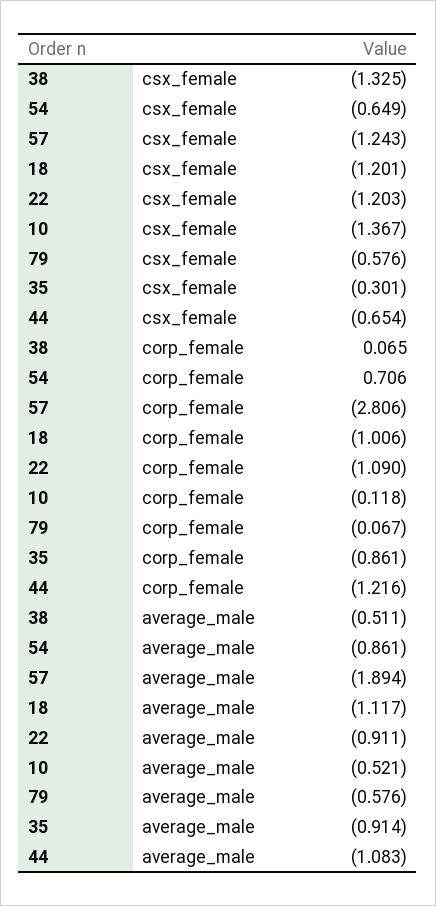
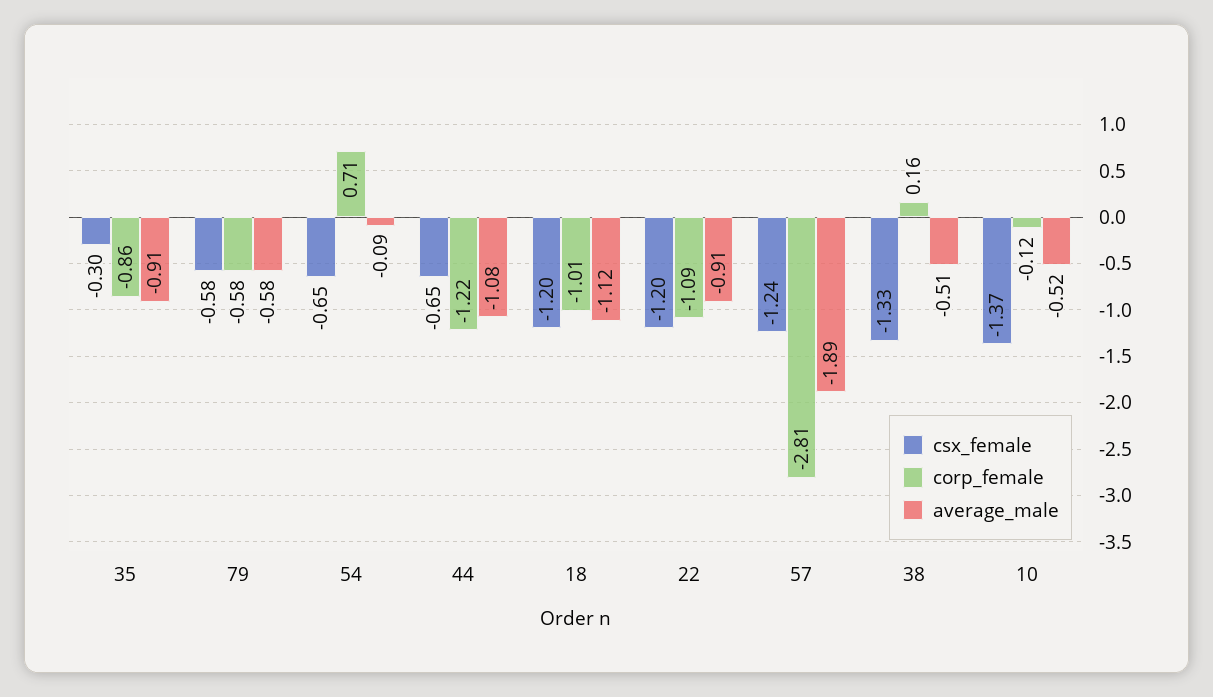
  {
    "csx_female": {
      "38": -1.325,
      "54": -0.649,
      "57": -1.243,
      "18": -1.201,
      "22": -1.203,
      "10": -1.367,
      "79": -0.576,
      "35": -0.301,
      "44": -0.654
    },
    "corp_female": {
-     "38": 0.065,
+     "38": 0.16,
      "54": 0.706,
      "57": -2.806,
      "18": -1.006,
      "22": -1.09,
      "10": -0.118,
-     "79": -0.067,
+     "79": -0.58,
      "35": -0.861,
      "44": -1.216
    },
    "average_male": {
      "38": -0.511,
-     "54": -0.861,
+     "54": -0.09,
      "57": -1.894,
      "18": -1.117,
      "22": -0.911,
      "10": -0.521,
      "79": -0.576,
      "35": -0.914,
      "44": -1.083
    }
  }

